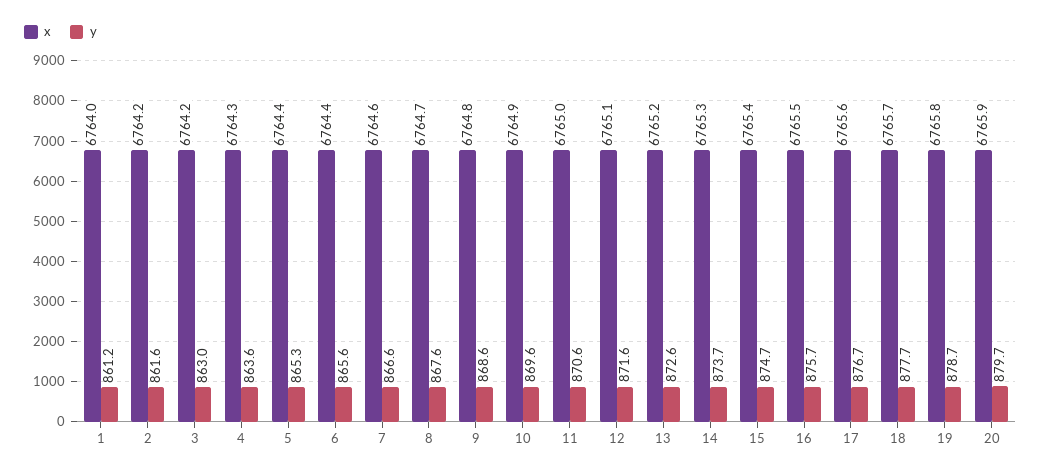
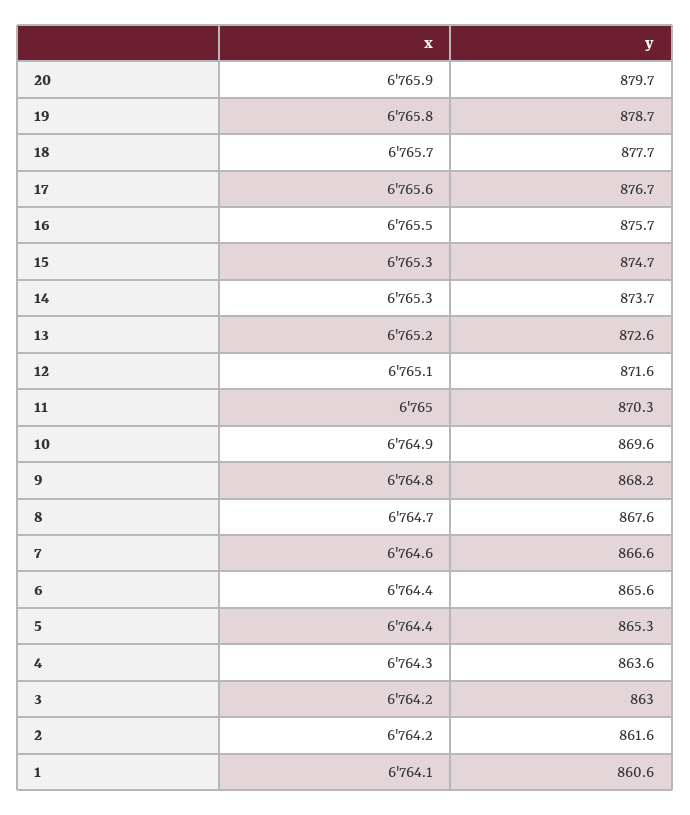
  {
    "x": {
-     "1": 6764,
+     "1": 6764.1,
      "2": 6764.2,
      "3": 6764.2,
      "4": 6764.3,
      "5": 6764.4,
      "6": 6764.4,
      "7": 6764.6,
      "8": 6764.7,
      "9": 6764.8,
      "10": 6764.9,
      "11": 6765,
      "12": 6765.1,
      "13": 6765.2,
      "14": 6765.3,
-     "15": 6765.4,
+     "15": 6765.3,
      "16": 6765.5,
      "17": 6765.6,
      "18": 6765.7,
      "19": 6765.8,
      "20": 6765.9
    },
    "y": {
-     "1": 861.2,
+     "1": 860.6,
      "2": 861.6,
      "3": 863,
      "4": 863.6,
      "5": 865.3,
      "6": 865.6,
      "7": 866.6,
      "8": 867.6,
-     "9": 868.6,
+     "9": 868.2,
      "10": 869.6,
-     "11": 870.6,
+     "11": 870.3,
      "12": 871.6,
      "13": 872.6,
      "14": 873.7,
      "15": 874.7,
      "16": 875.7,
      "17": 876.7,
      "18": 877.7,
      "19": 878.7,
      "20": 879.7
    }
  }

